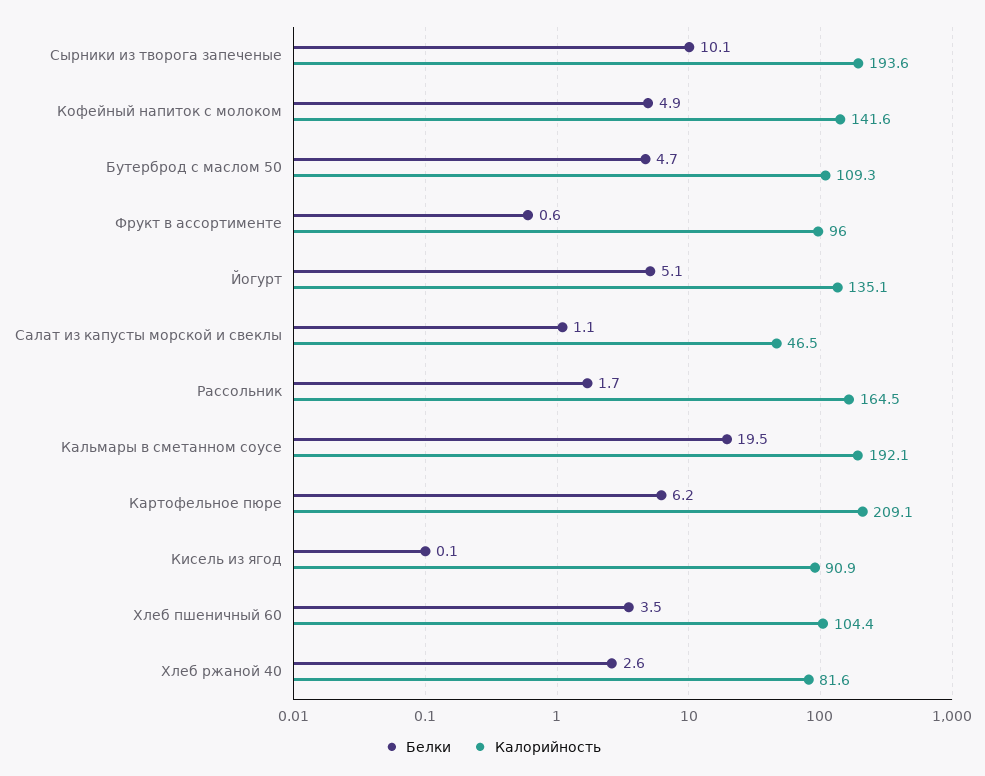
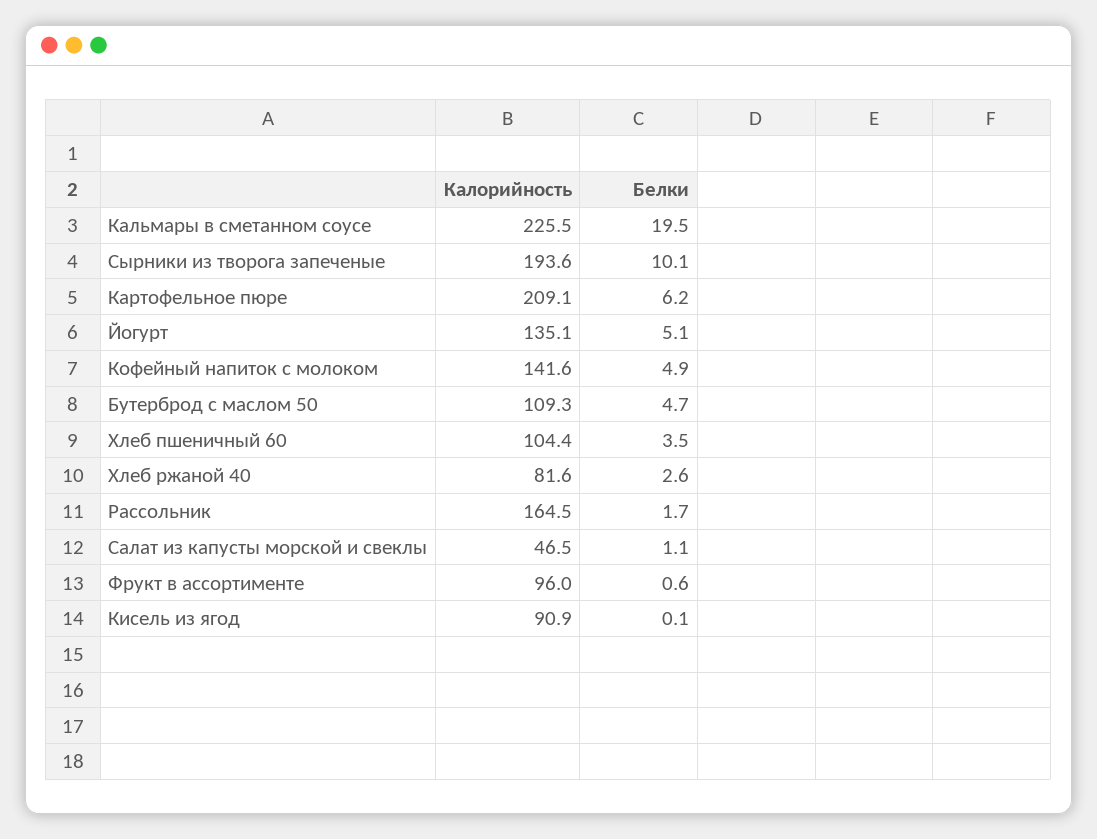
  {
    "Белки": {
      "Сырники из творога запеченые": 10.1,
      "Кофейный напиток с молоком": 4.9,
      "Бутерброд с маслом 50": 4.7,
      "Фрукт в ассортименте": 0.6,
      "Йогурт": 5.1,
      "Салат из капусты морской и свеклы": 1.1,
      "Рассольник": 1.7,
      "Кальмары в сметанном соусе": 19.5,
      "Картофельное пюре": 6.2,
      "Кисель из ягод": 0.1,
      "Хлеб пшеничный 60": 3.5,
      "Хлеб ржаной 40": 2.6
    },
    "Калорийность": {
      "Сырники из творога запеченые": 193.6,
      "Кофейный напиток с молоком": 141.6,
      "Бутерброд с маслом 50": 109.3,
      "Фрукт в ассортименте": 96,
      "Йогурт": 135.1,
      "Салат из капусты морской и свеклы": 46.5,
      "Рассольник": 164.5,
-     "Кальмары в сметанном соусе": 192.1,
+     "Кальмары в сметанном соусе": 225.5,
      "Картофельное пюре": 209.1,
      "Кисель из ягод": 90.9,
      "Хлеб пшеничный 60": 104.4,
      "Хлеб ржаной 40": 81.6
    }
  }

